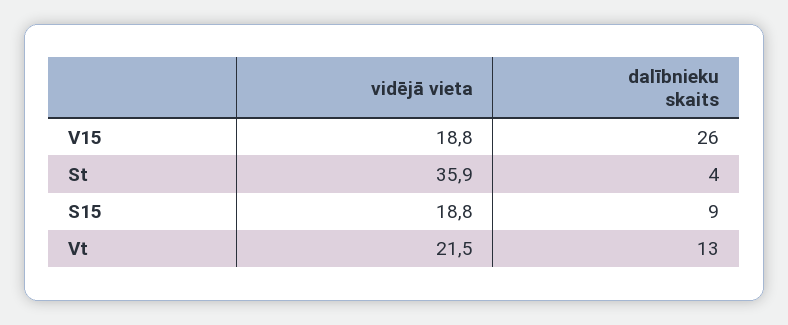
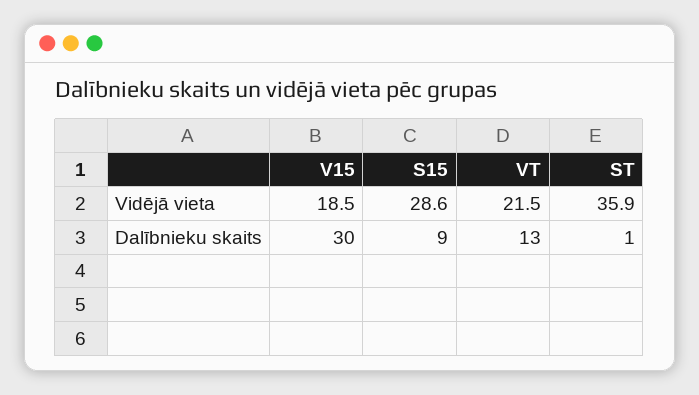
  {
    "vidējā vieta": {
-     "V15": 18.8,
+     "V15": 18.5,
      "St": 35.9,
-     "S15": 18.8,
+     "S15": 28.6,
      "Vt": 21.5
    },
    "dalībnieku skaits": {
-     "V15": 26,
+     "V15": 30,
-     "St": 4,
+     "St": 1,
      "S15": 9,
      "Vt": 13
    }
  }

